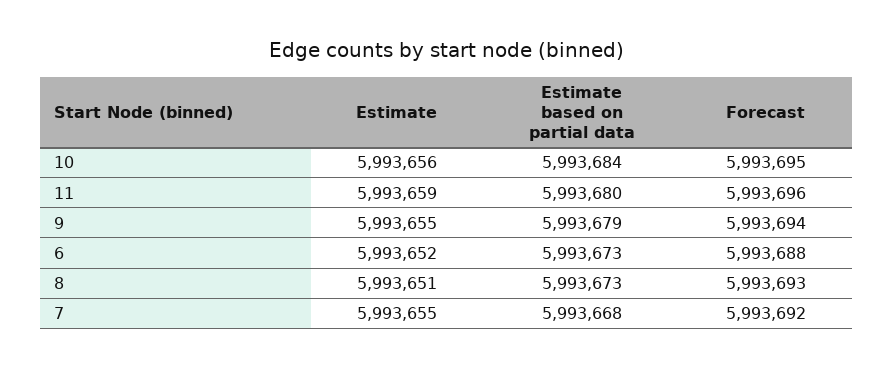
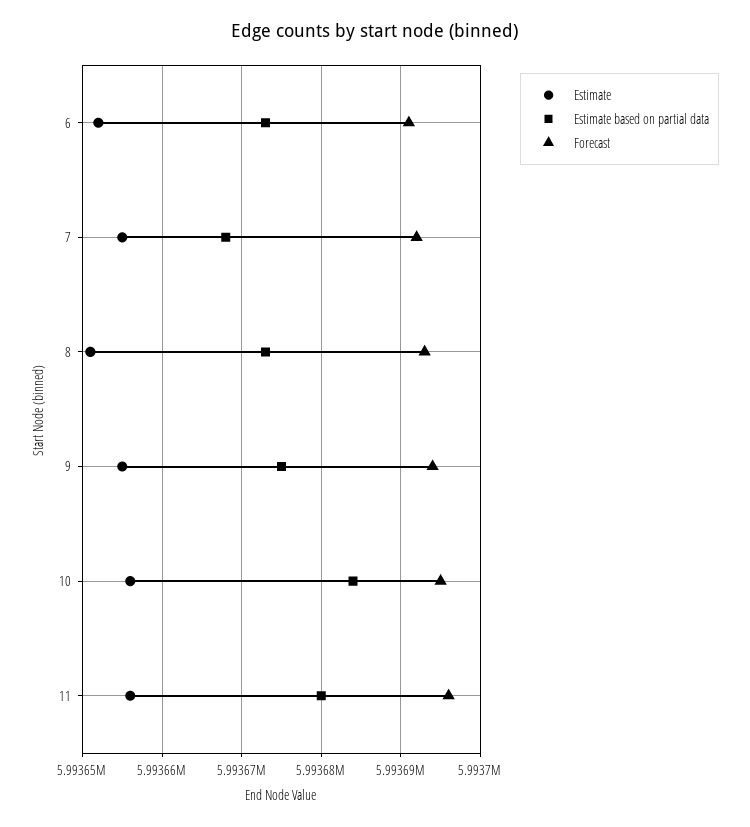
  {
    "Estimate": {
      "10": 5993656,
-     "11": 5993659,
+     "11": 5993656,
      "9": 5993655,
      "6": 5993652,
      "8": 5993651,
      "7": 5993655
    },
    "Estimate based on partial data": {
      "10": 5993684,
      "11": 5993680,
-     "9": 5993679,
+     "9": 5993675,
      "6": 5993673,
      "8": 5993673,
      "7": 5993668
    },
    "Forecast": {
      "10": 5993695,
      "11": 5993696,
      "9": 5993694,
-     "6": 5993688,
+     "6": 5993691,
      "8": 5993693,
      "7": 5993692
    }
  }

